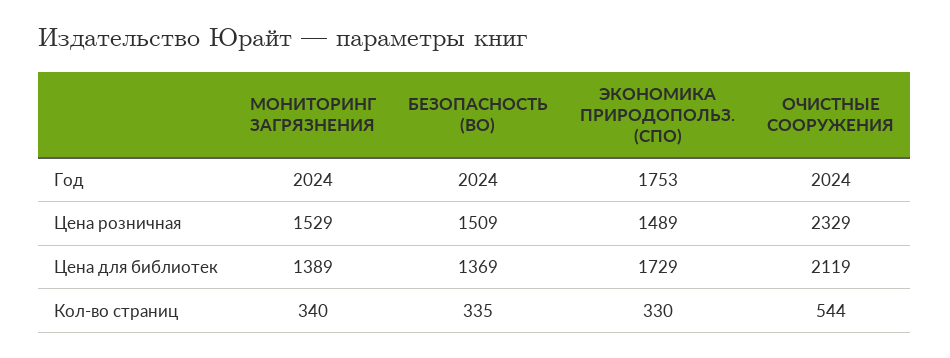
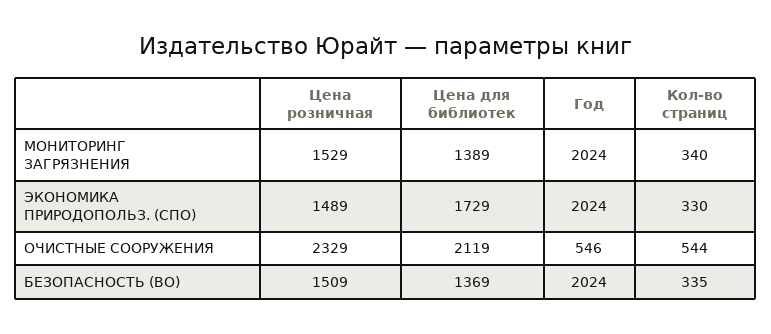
  {
    "МОНИТОРИНГ ЗАГРЯЗНЕНИЯ": {
      "Год": 2024,
      "Цена розничная": 1529,
      "Цена для библиотек": 1389,
      "Кол-во страниц": 340
    },
    "БЕЗОПАСНОСТЬ (ВО)": {
      "Год": 2024,
      "Цена розничная": 1509,
      "Цена для библиотек": 1369,
      "Кол-во страниц": 335
    },
    "ЭКОНОМИКА ПРИРОДОПОЛЬЗ. (СПО)": {
-     "Год": 1753,
+     "Год": 2024,
      "Цена розничная": 1489,
      "Цена для библиотек": 1729,
      "Кол-во страниц": 330
    },
    "ОЧИСТНЫЕ СООРУЖЕНИЯ": {
-     "Год": 2024,
+     "Год": 546,
      "Цена розничная": 2329,
      "Цена для библиотек": 2119,
      "Кол-во страниц": 544
    }
  }

